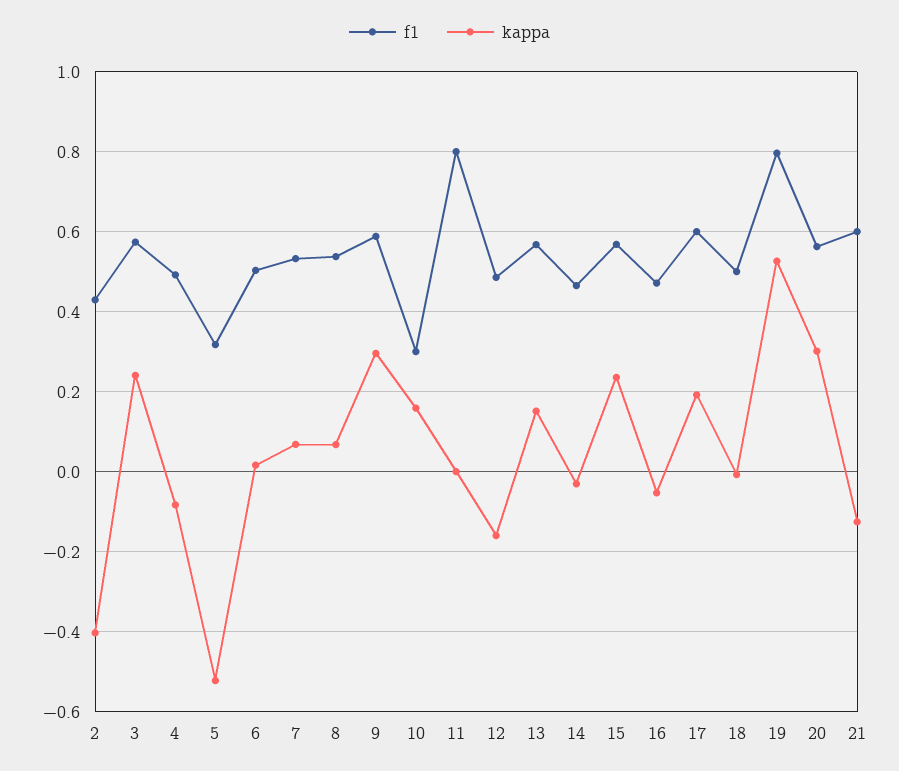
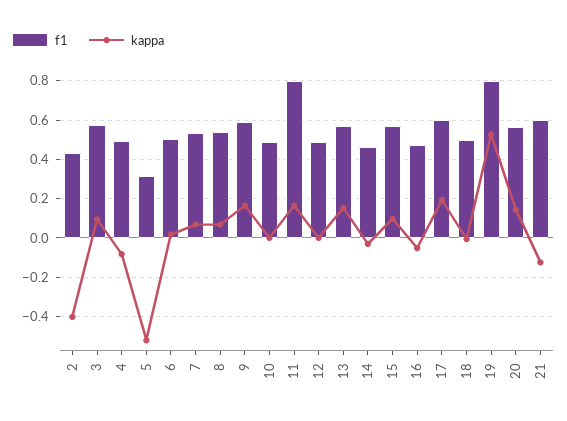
  {
    "f1": {
      "2": 0.42,
      "3": 0.58,
      "4": 0.5,
      "5": 0.32,
      "6": 0.5,
      "7": 0.54,
      "8": 0.54,
      "9": 0.58,
-     "10": 0.3,
+     "10": 0.5,
      "11": 0.8,
      "12": 0.48,
      "13": 0.56,
      "14": 0.46,
      "15": 0.56,
      "16": 0.48,
      "17": 0.6,
      "18": 0.5,
      "19": 0.8,
      "20": 0.56,
      "21": 0.6
    },
    "kappa": {
      "2": -0.4,
-     "3": 0.24,
+     "3": 0.1,
      "4": -0.08,
      "5": -0.52,
      "6": 0.02,
      "7": 0.06,
      "8": 0.06,
-     "9": 0.3,
+     "9": 0.15,
-     "10": 0.16,
+     "10": 0,
-     "11": 0,
+     "11": 0.15,
-     "12": -0.16,
+     "12": 0,
      "13": 0.16,
      "14": -0.04,
-     "15": 0.24,
+     "15": 0.1,
      "16": -0.06,
      "17": 0.2,
      "18": 0,
      "19": 0.52,
-     "20": 0.3,
+     "20": 0.15,
      "21": -0.12
    }
  }

